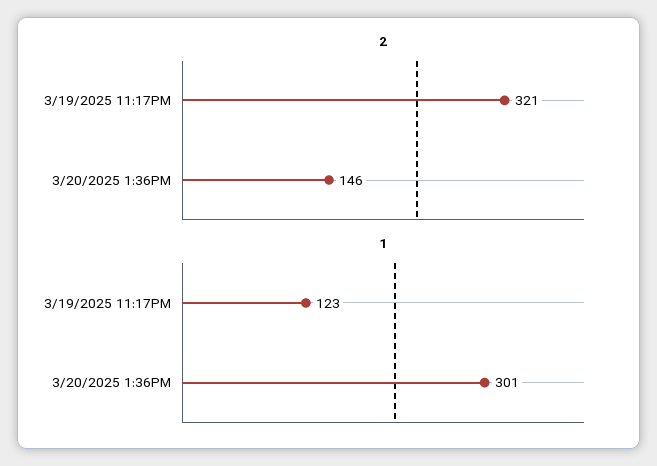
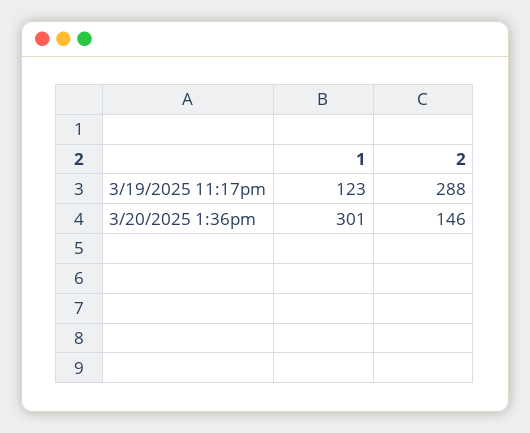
  {
    "2": {
-     "3/19/2025 11:17PM": 321,
+     "3/19/2025 11:17PM": 288,
      "3/20/2025 1:36PM": 146
    },
    "1": {
      "3/19/2025 11:17PM": 123,
      "3/20/2025 1:36PM": 301
    }
  }

